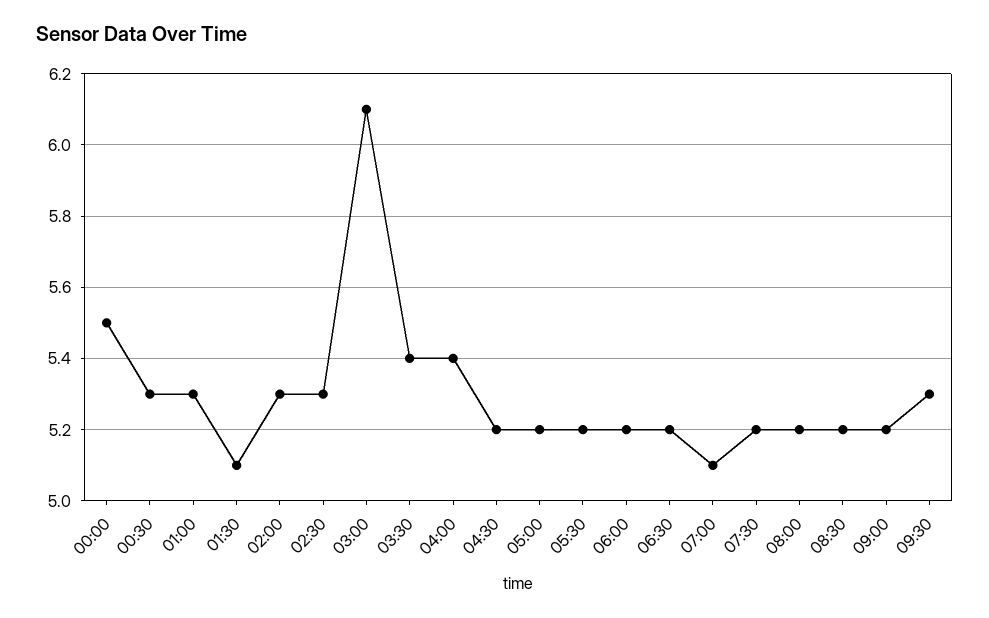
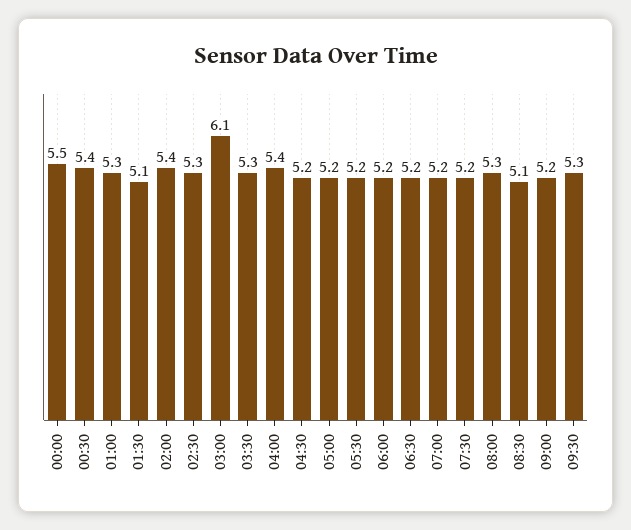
  {
    "00:00": 5.5,
-   "00:30": 5.3,
+   "00:30": 5.4,
    "01:00": 5.3,
    "01:30": 5.1,
-   "02:00": 5.3,
+   "02:00": 5.4,
    "02:30": 5.3,
    "03:00": 6.1,
-   "03:30": 5.4,
+   "03:30": 5.3,
    "04:00": 5.4,
    "04:30": 5.2,
    "05:00": 5.2,
    "05:30": 5.2,
    "06:00": 5.2,
    "06:30": 5.2,
-   "07:00": 5.1,
+   "07:00": 5.2,
    "07:30": 5.2,
-   "08:00": 5.2,
+   "08:00": 5.3,
-   "08:30": 5.2,
+   "08:30": 5.1,
    "09:00": 5.2,
    "09:30": 5.3
  }

